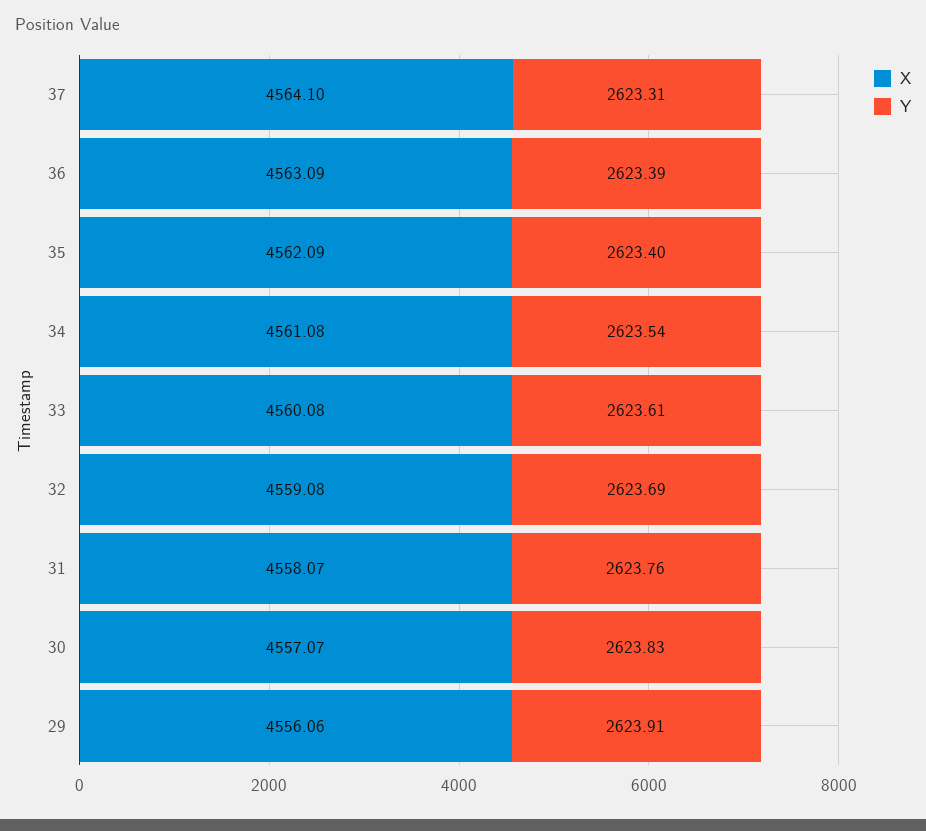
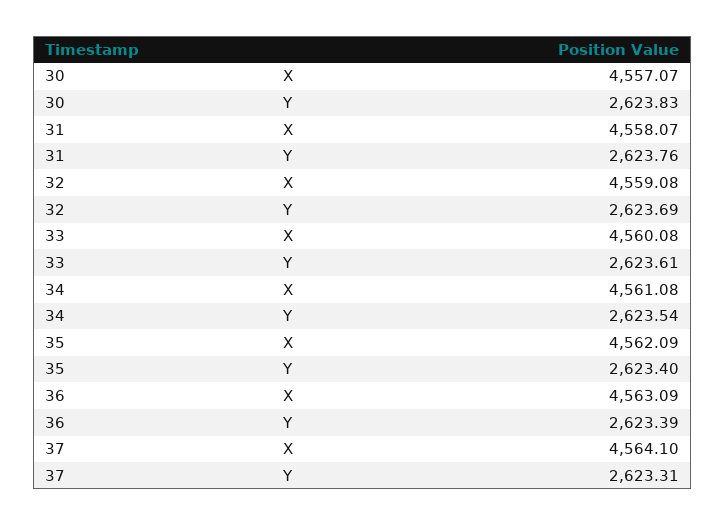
  {
    "X": {
      "37": 4564.1,
      "36": 4563.09,
      "35": 4562.09,
      "34": 4561.08,
      "33": 4560.08,
      "32": 4559.08,
      "31": 4558.07,
-     "30": 4557.07,
+     "30": 4557.07
-     "29": 4556.06
    },
    "Y": {
      "37": 2623.31,
      "36": 2623.39,
      "35": 2623.4,
      "34": 2623.54,
      "33": 2623.61,
      "32": 2623.69,
      "31": 2623.76,
-     "30": 2623.83,
+     "30": 2623.83
-     "29": 2623.91
    }
  }

